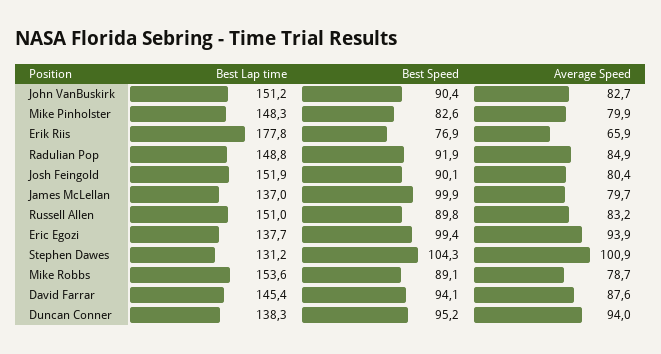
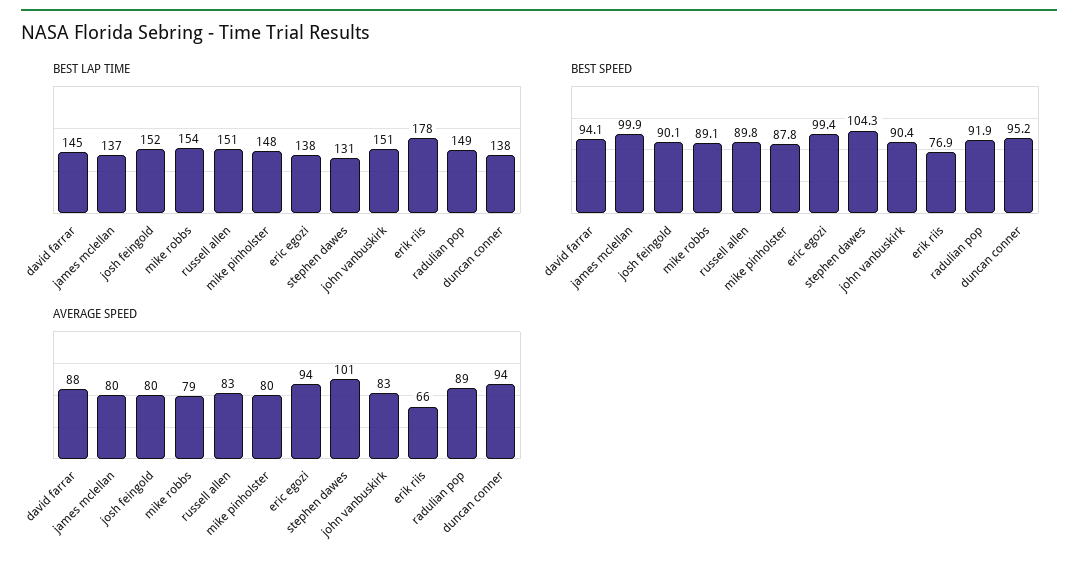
  {
    "Best Lap time": {
      "John VanBuskirk": 151.2,
      "Mike Pinholster": 148.3,
      "Erik Riis": 177.8,
      "Radulian Pop": 148.8,
      "Josh Feingold": 151.9,
      "James McLellan": 137,
      "Russell Allen": 151,
      "Eric Egozi": 137.7,
      "Stephen Dawes": 131.2,
      "Mike Robbs": 153.6,
      "David Farrar": 145.4,
      "Duncan Conner": 138.3
    },
    "Best Speed": {
      "John VanBuskirk": 90.4,
-     "Mike Pinholster": 82.6,
+     "Mike Pinholster": 87.8,
      "Erik Riis": 76.9,
      "Radulian Pop": 91.9,
      "Josh Feingold": 90.1,
      "James McLellan": 99.9,
      "Russell Allen": 89.8,
      "Eric Egozi": 99.4,
      "Stephen Dawes": 104.3,
      "Mike Robbs": 89.1,
      "David Farrar": 94.1,
      "Duncan Conner": 95.2
    },
    "Average Speed": {
      "John VanBuskirk": 82.7,
      "Mike Pinholster": 79.9,
      "Erik Riis": 65.9,
-     "Radulian Pop": 84.9,
+     "Radulian Pop": 89,
      "Josh Feingold": 80.4,
      "James McLellan": 79.7,
      "Russell Allen": 83.2,
      "Eric Egozi": 93.9,
      "Stephen Dawes": 100.9,
      "Mike Robbs": 78.7,
      "David Farrar": 87.6,
      "Duncan Conner": 94
    }
  }

